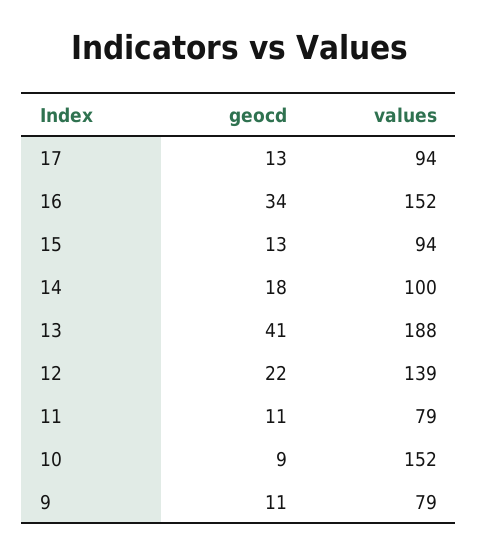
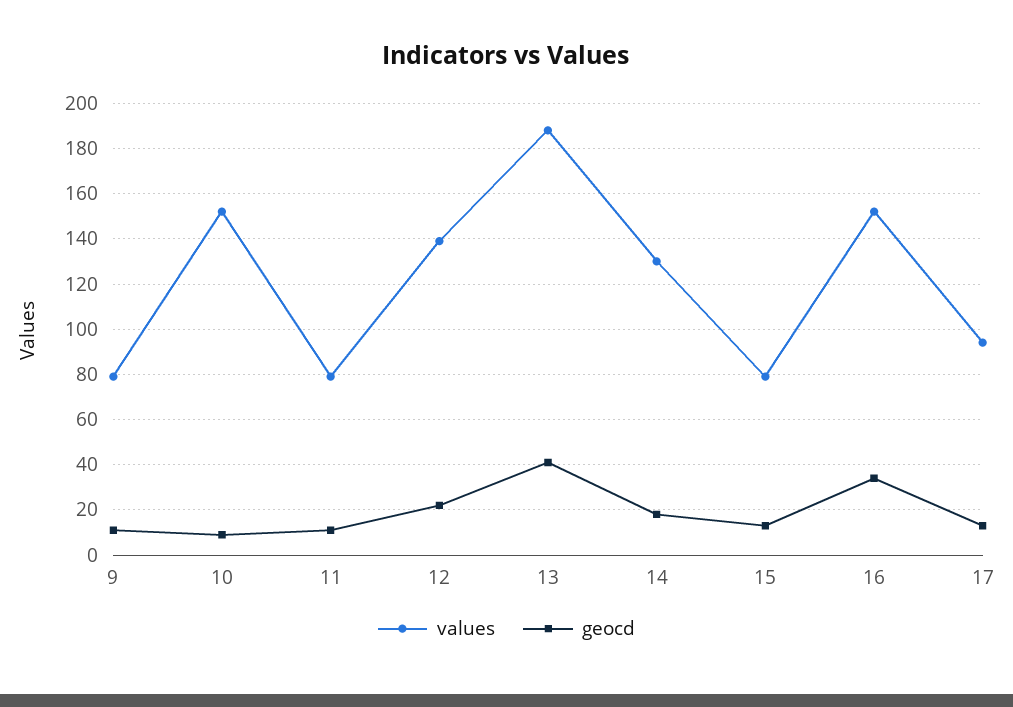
  {
    "geocd": {
      "17": 13,
      "16": 34,
      "15": 13,
      "14": 18,
      "13": 41,
      "12": 22,
      "11": 11,
      "10": 9,
      "9": 11
    },
    "values": {
      "17": 94,
      "16": 152,
-     "15": 94,
+     "15": 80,
-     "14": 100,
+     "14": 130,
      "13": 188,
      "12": 139,
      "11": 79,
      "10": 152,
      "9": 79
    }
  }

